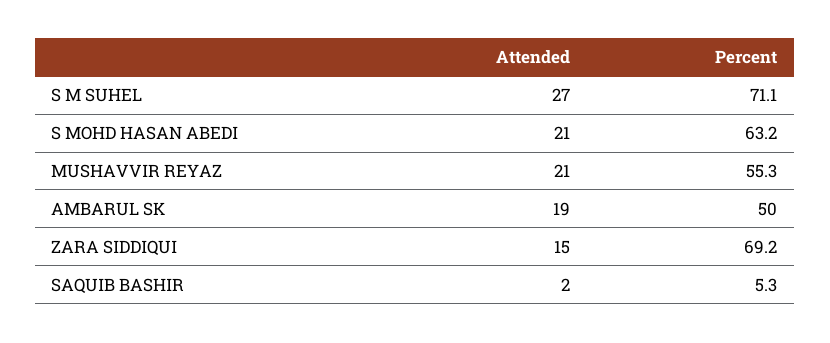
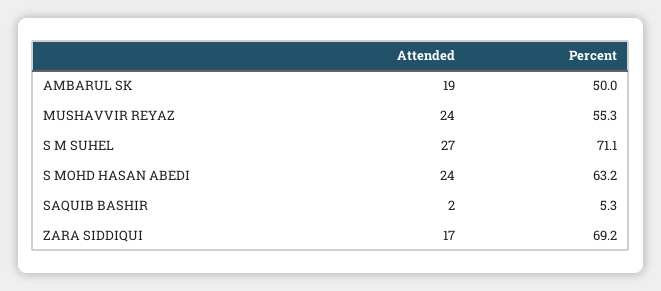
  {
    "Attended": {
      "S M SUHEL": 27,
-     "S MOHD HASAN ABEDI": 21,
+     "S MOHD HASAN ABEDI": 24,
-     "MUSHAVVIR REYAZ": 21,
+     "MUSHAVVIR REYAZ": 24,
      "AMBARUL SK": 19,
-     "ZARA SIDDIQUI": 15,
+     "ZARA SIDDIQUI": 17,
      "SAQUIB BASHIR": 2
    },
    "Percent": {
      "S M SUHEL": 71.1,
      "S MOHD HASAN ABEDI": 63.2,
      "MUSHAVVIR REYAZ": 55.3,
      "AMBARUL SK": 50,
      "ZARA SIDDIQUI": 69.2,
      "SAQUIB BASHIR": 5.3
    }
  }

